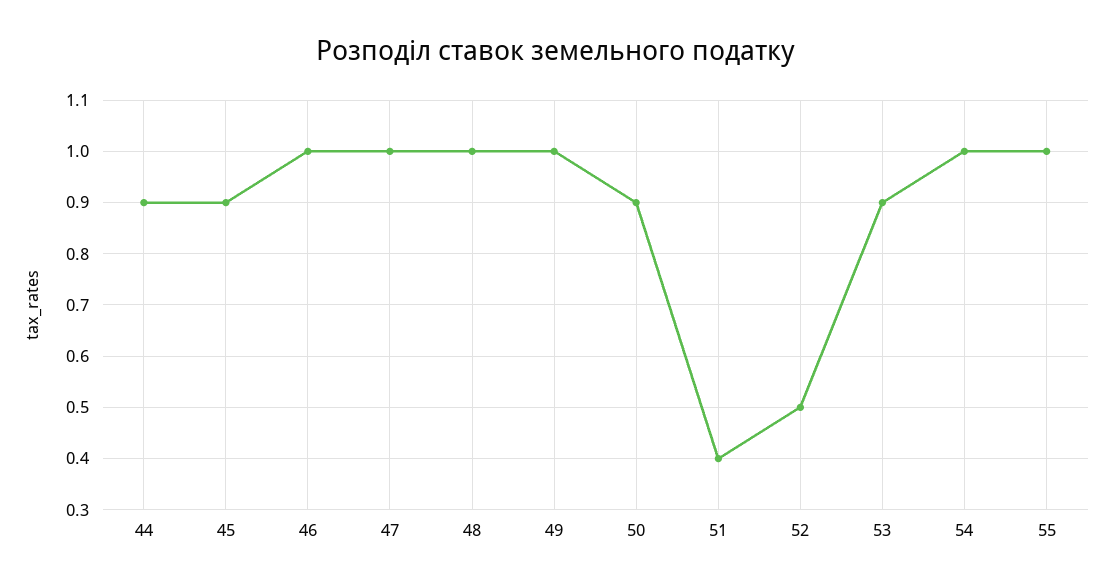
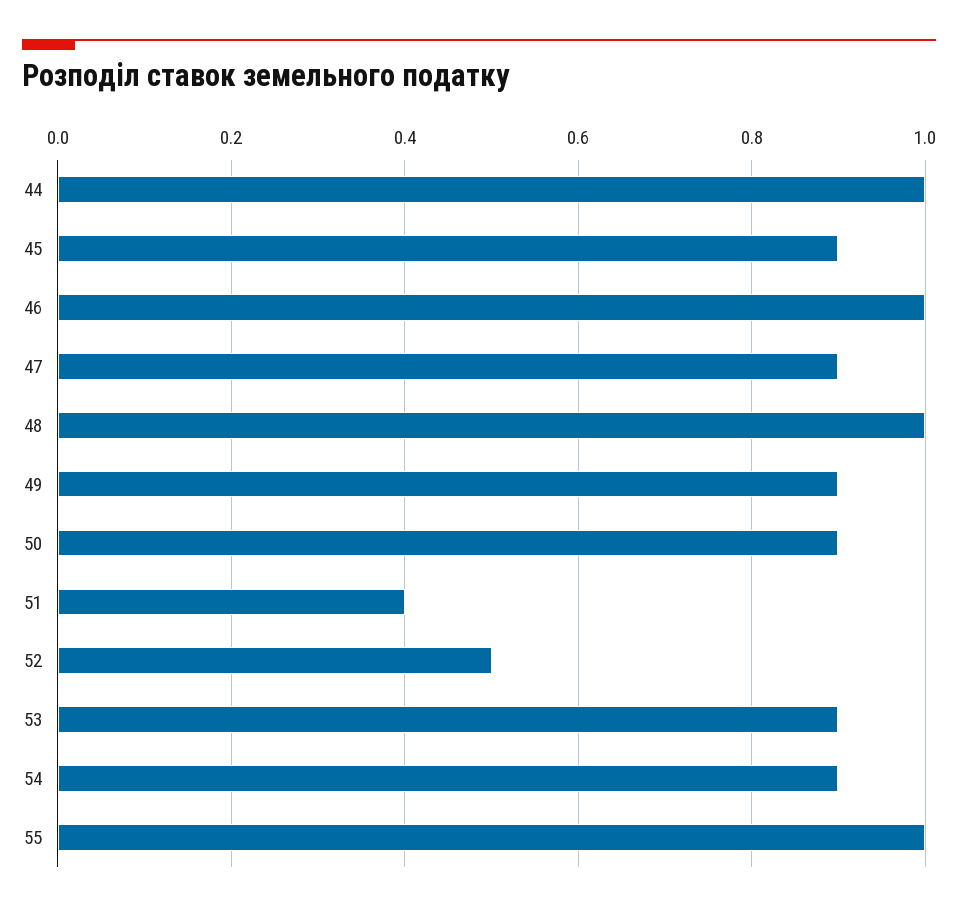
  {
-   "44": 0.9,
+   "44": 1,
    "45": 0.9,
    "46": 1,
-   "47": 1,
+   "47": 0.9,
    "48": 1,
-   "49": 1,
+   "49": 0.9,
    "50": 0.9,
    "51": 0.4,
    "52": 0.5,
    "53": 0.9,
-   "54": 1,
+   "54": 0.9,
    "55": 1
  }

